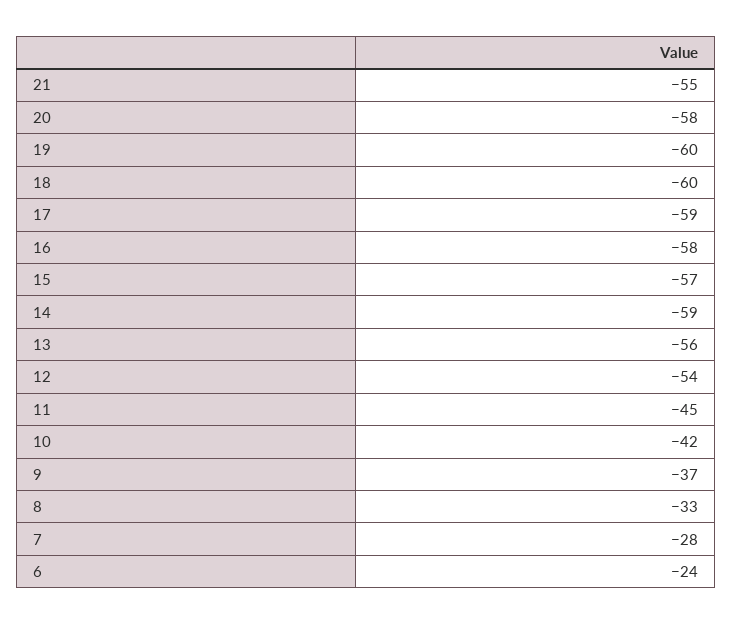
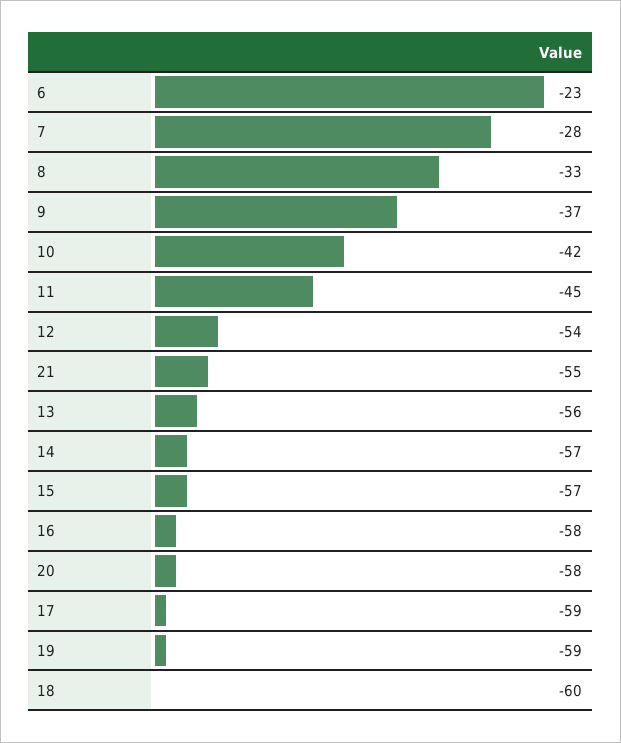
  {
    "21": -55,
    "20": -58,
-   "19": -60,
+   "19": -59,
    "18": -60,
    "17": -59,
    "16": -58,
    "15": -57,
-   "14": -59,
+   "14": -57,
    "13": -56,
    "12": -54,
    "11": -45,
    "10": -42,
    "9": -37,
    "8": -33,
    "7": -28,
-   "6": -24
+   "6": -23
  }

